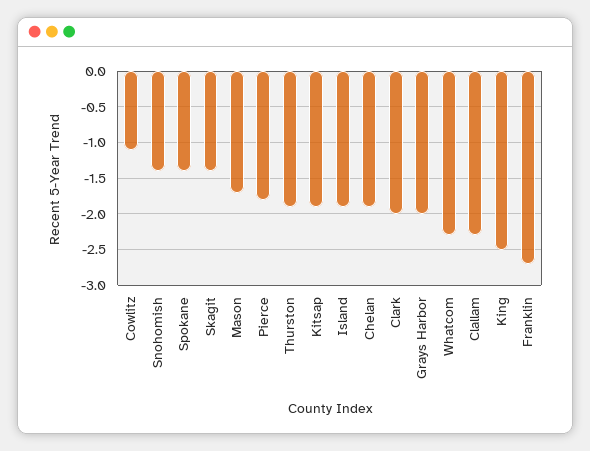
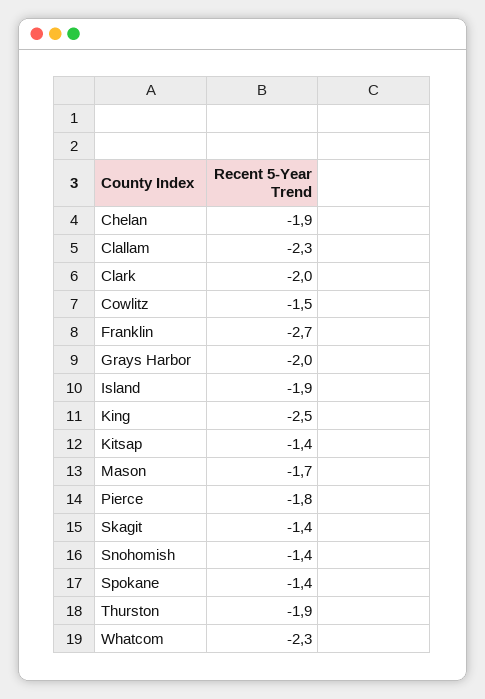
  {
-   "Cowlitz": -1.1,
+   "Cowlitz": -1.5,
    "Snohomish": -1.4,
    "Spokane": -1.4,
    "Skagit": -1.4,
    "Mason": -1.7,
    "Pierce": -1.8,
    "Thurston": -1.9,
-   "Kitsap": -1.9,
+   "Kitsap": -1.4,
    "Island": -1.9,
    "Chelan": -1.9,
    "Clark": -2,
    "Grays Harbor": -2,
    "Whatcom": -2.3,
    "Clallam": -2.3,
    "King": -2.5,
    "Franklin": -2.7
  }

